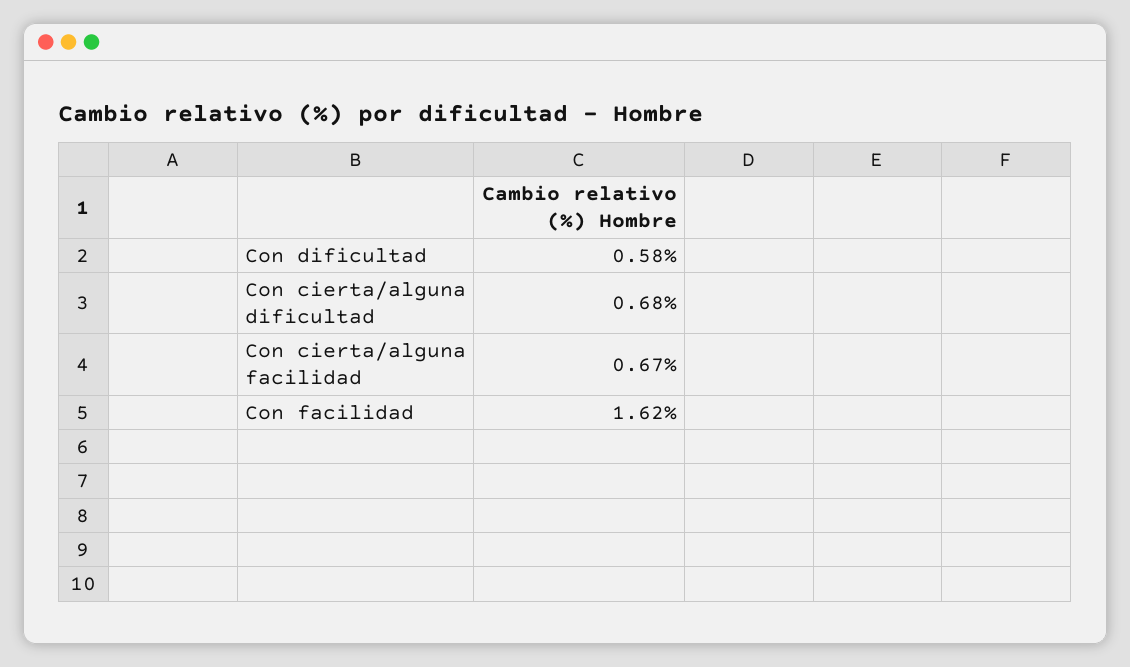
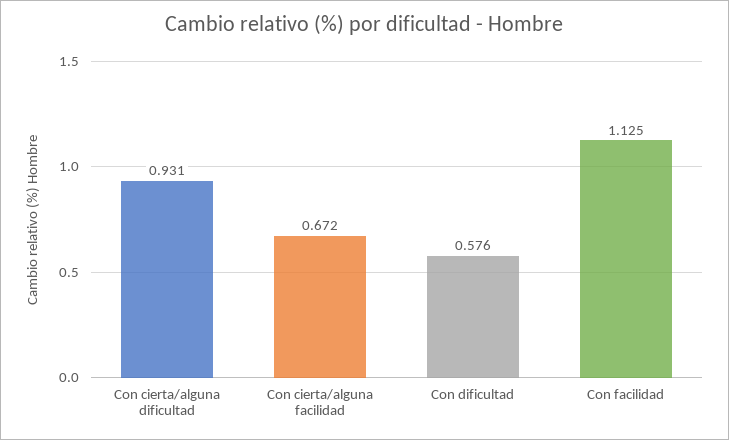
  {
    "Con dificultad": 0.576,
-   "Con cierta/alguna dificultad": 0.68,
+   "Con cierta/alguna dificultad": 0.931,
    "Con cierta/alguna facilidad": 0.672,
-   "Con facilidad": 1.62
+   "Con facilidad": 1.125
  }

